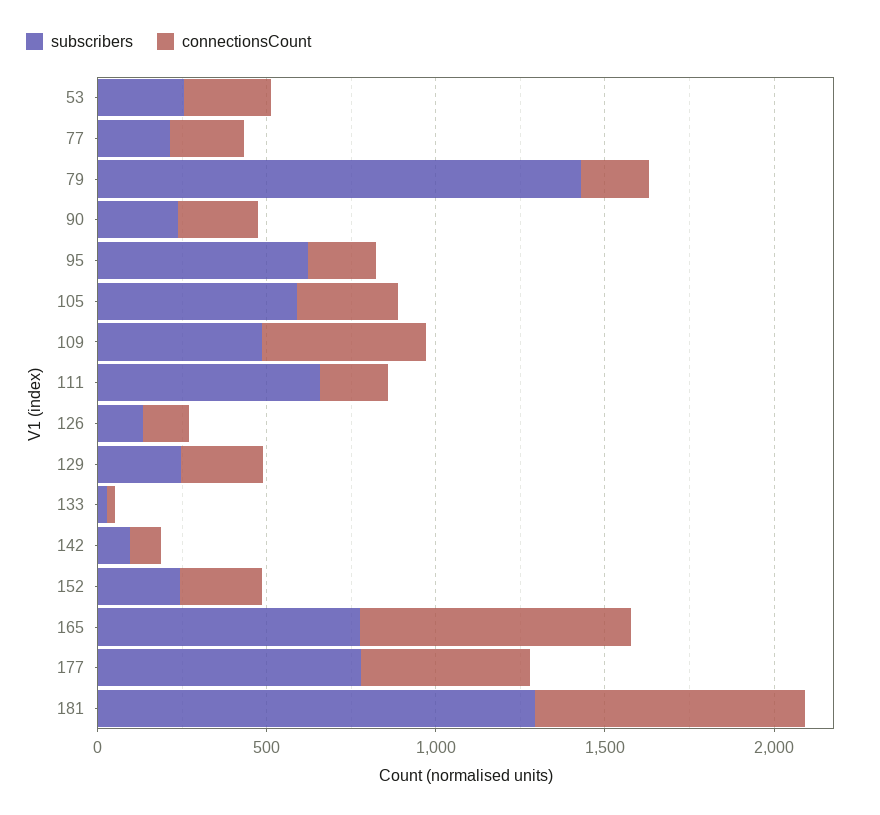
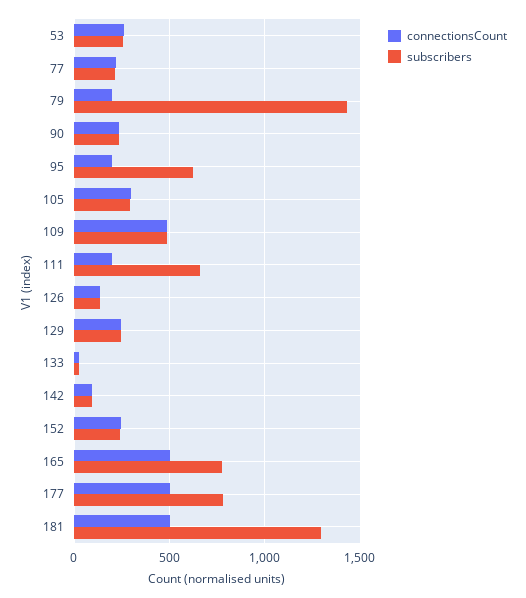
  {
    "subscribers": {
      "53": 250,
      "77": 200,
      "79": 1450,
      "90": 250,
      "95": 600,
-     "105": 600,
+     "105": 300,
      "109": 500,
      "111": 650,
      "126": 150,
      "129": 250,
      "133": 50,
      "142": 100,
      "152": 250,
      "165": 800,
      "177": 800,
      "181": 1300
    },
    "connectionsCount": {
      "53": 250,
      "77": 200,
      "79": 200,
      "90": 250,
      "95": 200,
      "105": 300,
      "109": 500,
      "111": 200,
      "126": 150,
      "129": 250,
      "133": 50,
      "142": 100,
      "152": 250,
-     "165": 800,
+     "165": 500,
      "177": 500,
-     "181": 800
+     "181": 500
    }
  }

